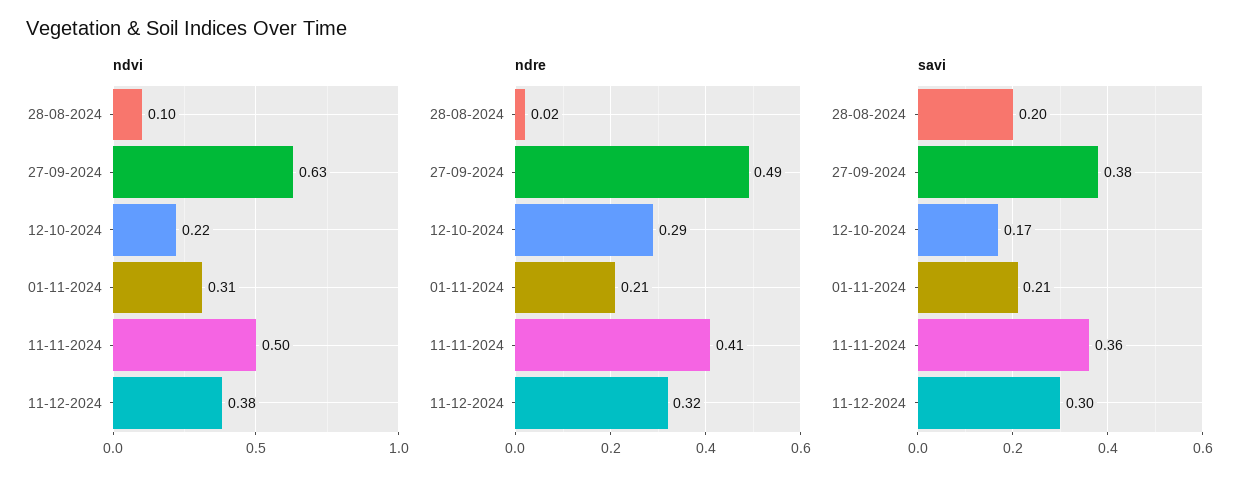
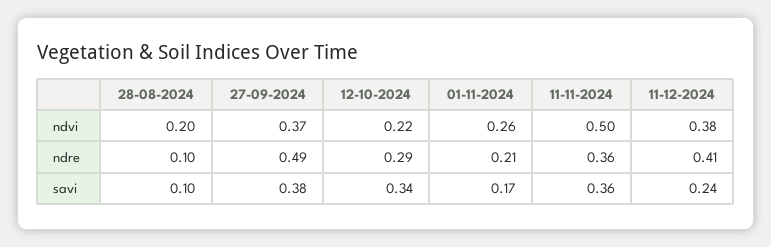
  {
    "ndvi": {
-     "28-08-2024": 0.1,
+     "28-08-2024": 0.2,
-     "27-09-2024": 0.63,
+     "27-09-2024": 0.37,
      "12-10-2024": 0.22,
-     "01-11-2024": 0.31,
+     "01-11-2024": 0.26,
      "11-11-2024": 0.5,
      "11-12-2024": 0.38
    },
    "ndre": {
-     "28-08-2024": 0.02,
+     "28-08-2024": 0.1,
      "27-09-2024": 0.49,
      "12-10-2024": 0.29,
      "01-11-2024": 0.21,
-     "11-11-2024": 0.41,
+     "11-11-2024": 0.36,
-     "11-12-2024": 0.32
+     "11-12-2024": 0.41
    },
    "savi": {
-     "28-08-2024": 0.2,
+     "28-08-2024": 0.1,
      "27-09-2024": 0.38,
-     "12-10-2024": 0.17,
+     "12-10-2024": 0.34,
-     "01-11-2024": 0.21,
+     "01-11-2024": 0.17,
      "11-11-2024": 0.36,
-     "11-12-2024": 0.3
+     "11-12-2024": 0.24
    }
  }

